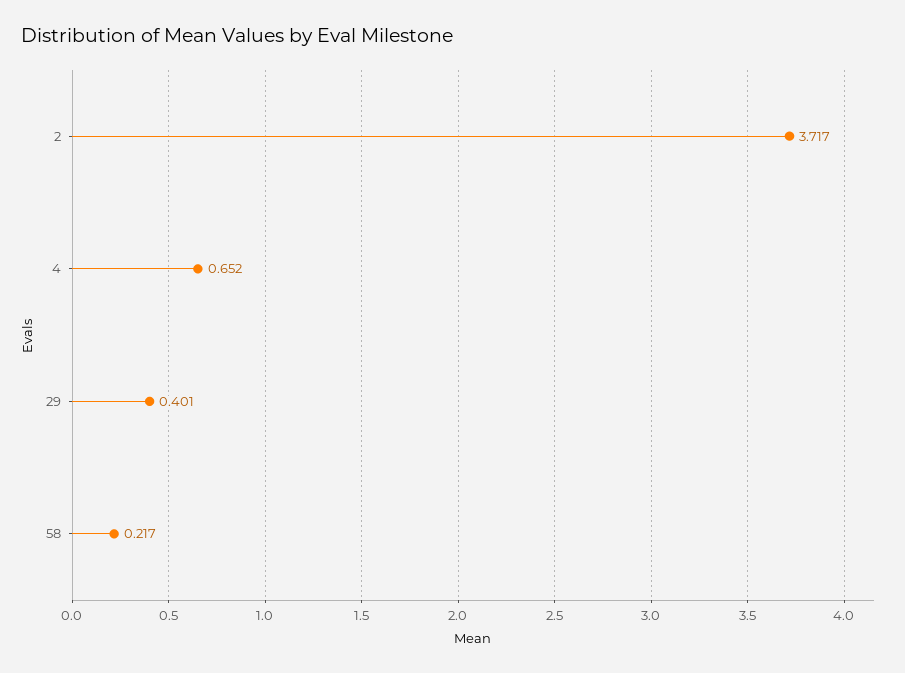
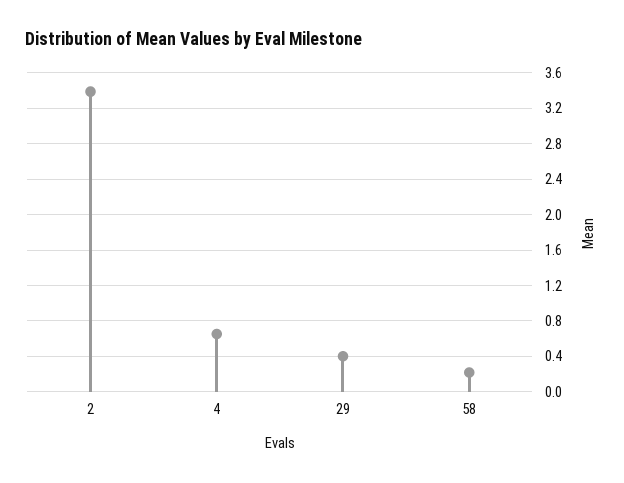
  {
-   "2": 3.717,
+   "2": 3.4,
    "4": 0.652,
    "29": 0.401,
    "58": 0.217
  }

